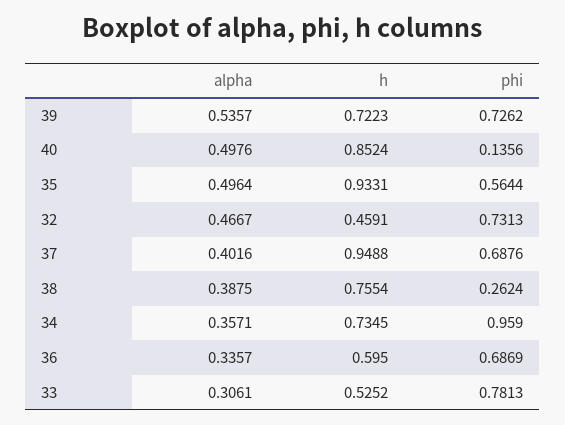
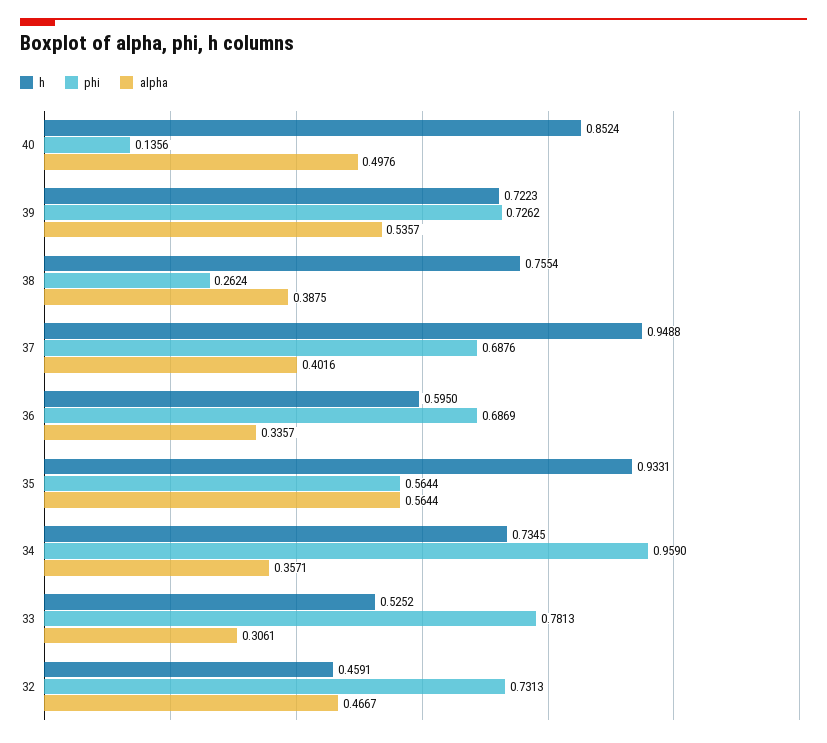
  {
    "alpha": {
      "39": 0.5357,
      "40": 0.4976,
-     "35": 0.4964,
+     "35": 0.5644,
      "32": 0.4667,
      "37": 0.4016,
      "38": 0.3875,
      "34": 0.3571,
      "36": 0.3357,
      "33": 0.3061
    },
    "h": {
      "39": 0.7223,
      "40": 0.8524,
      "35": 0.9331,
      "32": 0.4591,
      "37": 0.9488,
      "38": 0.7554,
      "34": 0.7345,
      "36": 0.595,
      "33": 0.5252
    },
    "phi": {
      "39": 0.7262,
      "40": 0.1356,
      "35": 0.5644,
      "32": 0.7313,
      "37": 0.6876,
      "38": 0.2624,
      "34": 0.959,
      "36": 0.6869,
      "33": 0.7813
    }
  }

